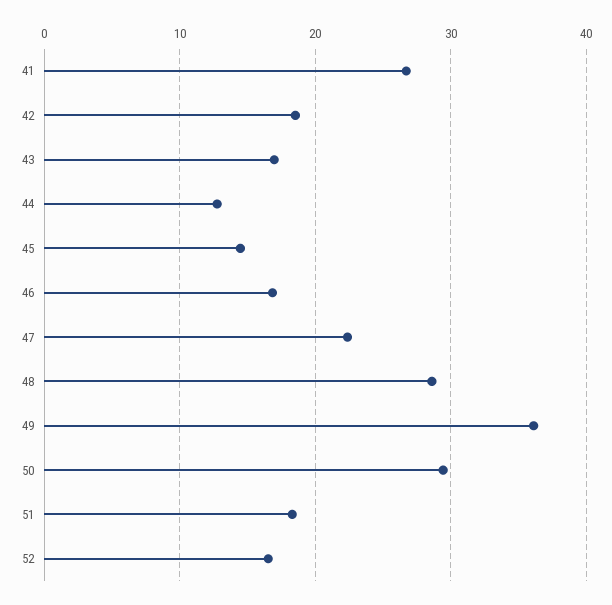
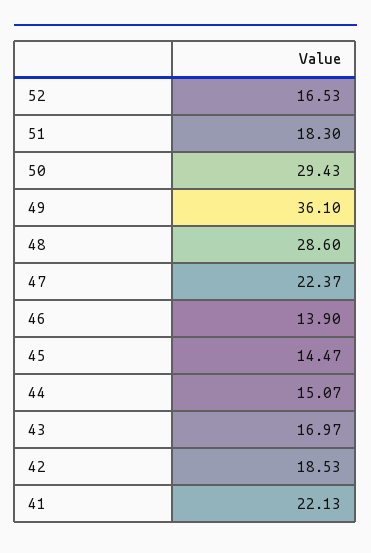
  {
-   "41": 27,
+   "41": 22.13,
    "42": 18.53,
    "43": 16.97,
-   "44": 13,
+   "44": 15.07,
    "45": 14.47,
-   "46": 17,
+   "46": 13.9,
    "47": 22.37,
    "48": 28.6,
    "49": 36.1,
    "50": 29.43,
    "51": 18.3,
    "52": 16.53
  }

